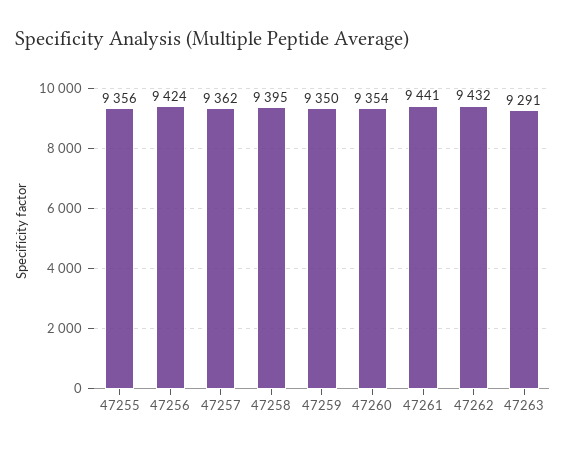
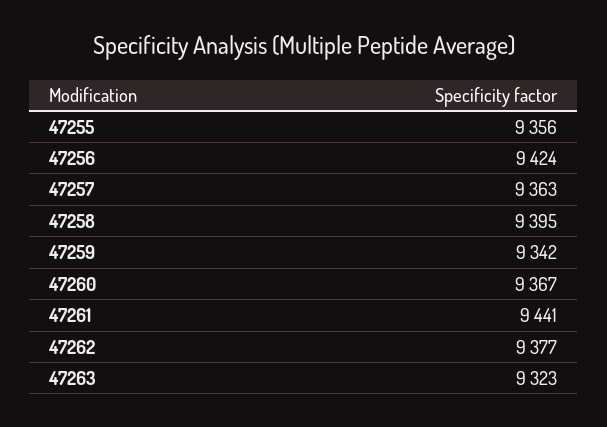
  {
    "47255": 9356,
    "47256": 9424,
-   "47257": 9362,
+   "47257": 9363,
    "47258": 9395,
-   "47259": 9350,
+   "47259": 9342,
-   "47260": 9354,
+   "47260": 9367,
    "47261": 9441,
-   "47262": 9432,
+   "47262": 9377,
-   "47263": 9291
+   "47263": 9323
  }

